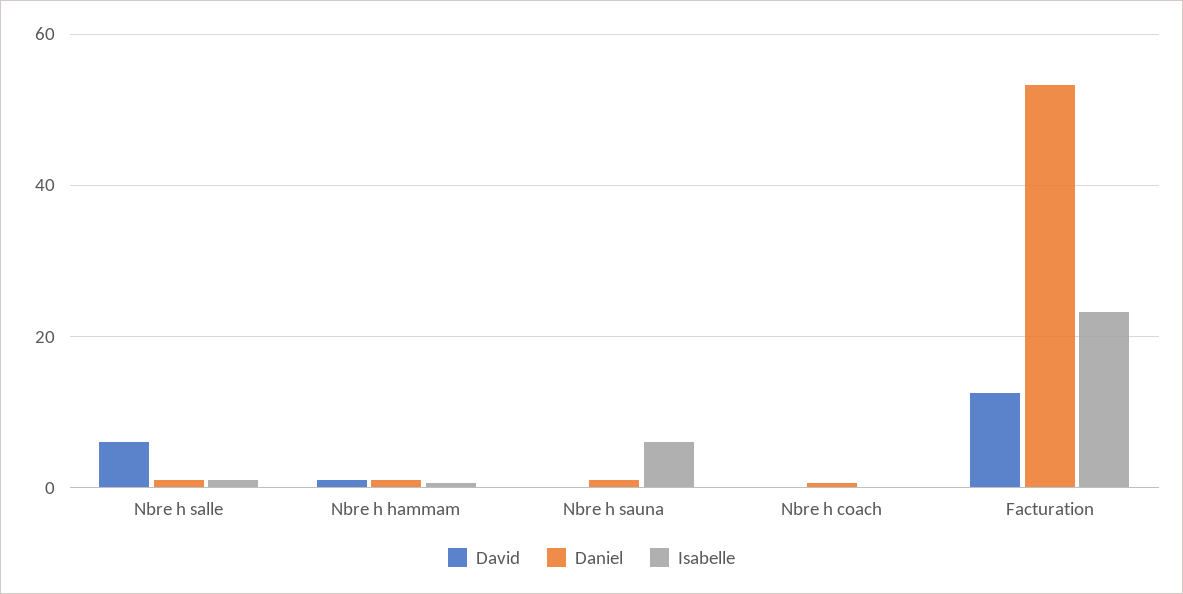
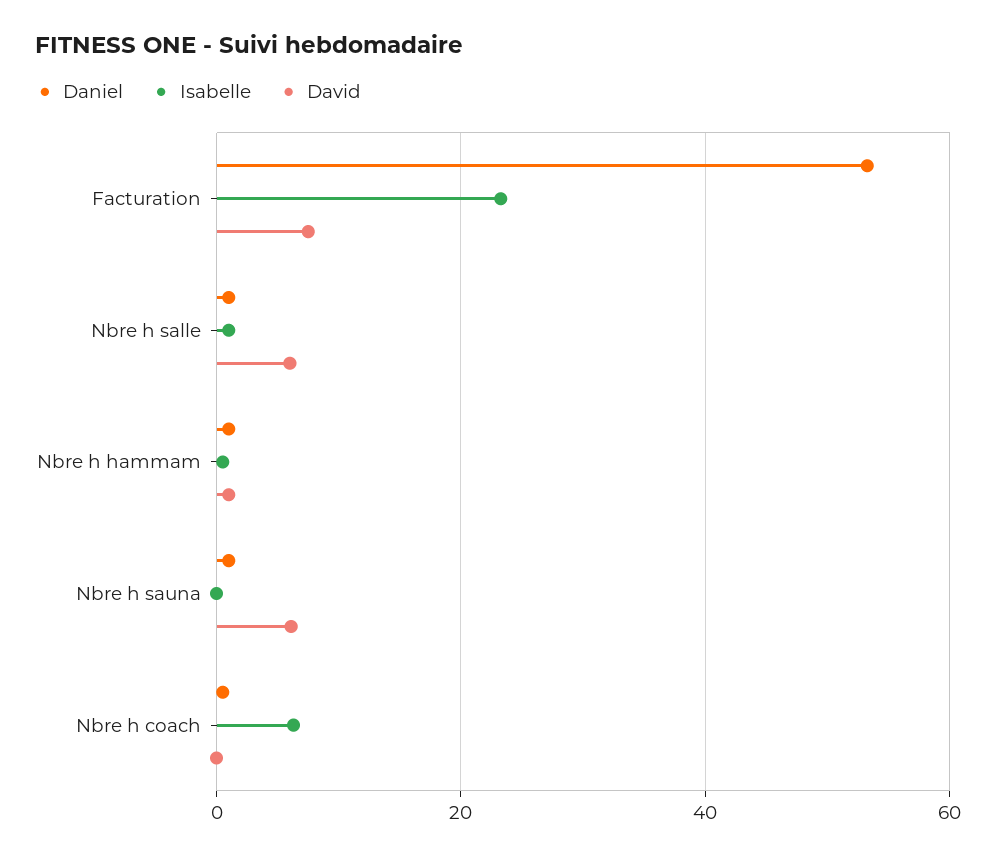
  {
    "David": {
      "Nbre h salle": 6,
      "Nbre h hammam": 2,
-     "Nbre h sauna": 0,
+     "Nbre h sauna": 6,
      "Nbre h coach": 0,
-     "Facturation": 12
+     "Facturation": 8
    },
    "Daniel": {
      "Nbre h salle": 2,
      "Nbre h hammam": 2,
      "Nbre h sauna": 2,
      "Nbre h coach": 0,
      "Facturation": 54
    },
    "Isabelle": {
      "Nbre h salle": 2,
      "Nbre h hammam": 0,
-     "Nbre h sauna": 6,
+     "Nbre h sauna": 0,
-     "Nbre h coach": 0,
+     "Nbre h coach": 6,
      "Facturation": 24
    }
  }

